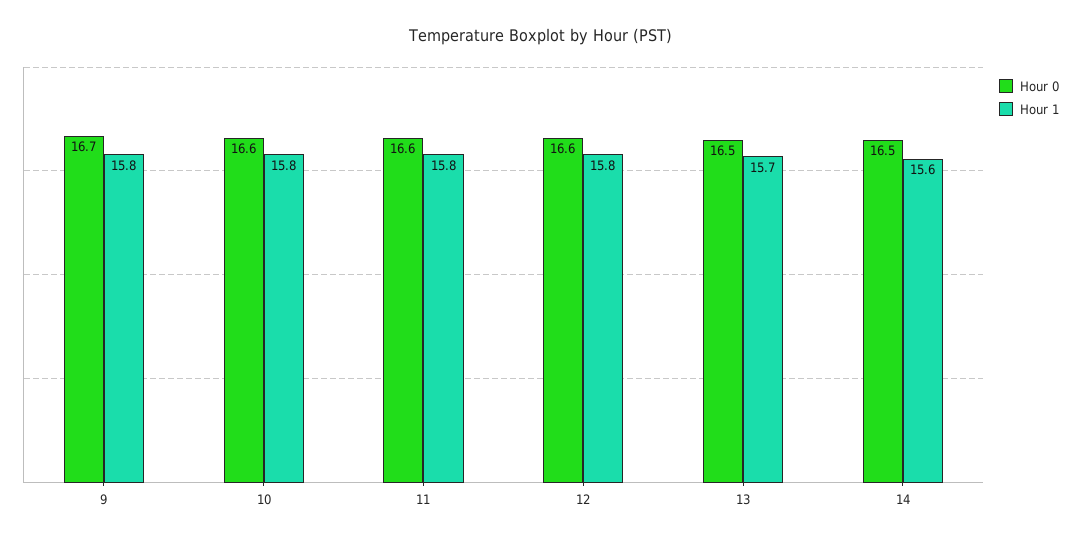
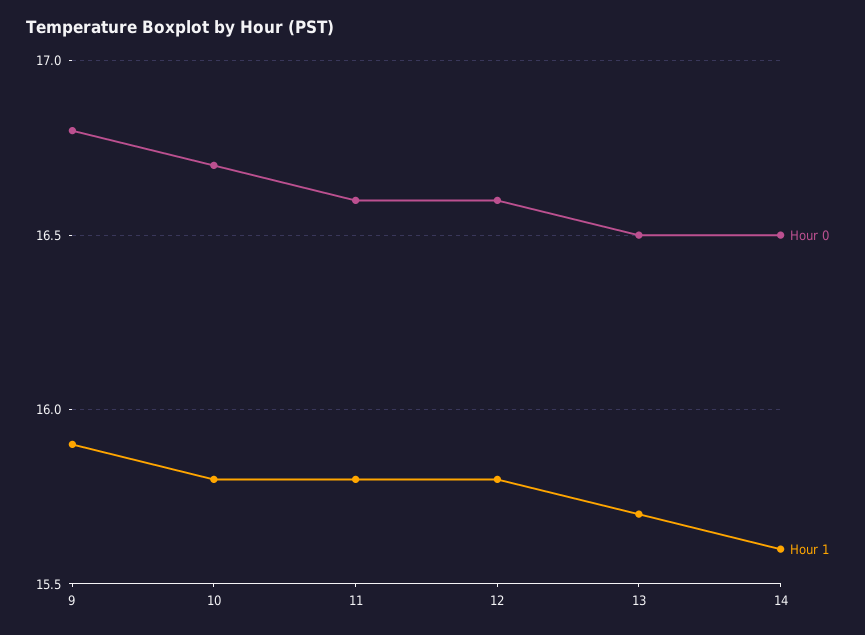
  {
    "Hour 0": {
-     "9": 16.7,
+     "9": 16.8,
-     "10": 16.6,
+     "10": 16.7,
      "11": 16.6,
      "12": 16.6,
      "13": 16.5,
      "14": 16.5
    },
    "Hour 1": {
-     "9": 15.8,
+     "9": 15.9,
      "10": 15.8,
      "11": 15.8,
      "12": 15.8,
      "13": 15.7,
      "14": 15.6
    }
  }

